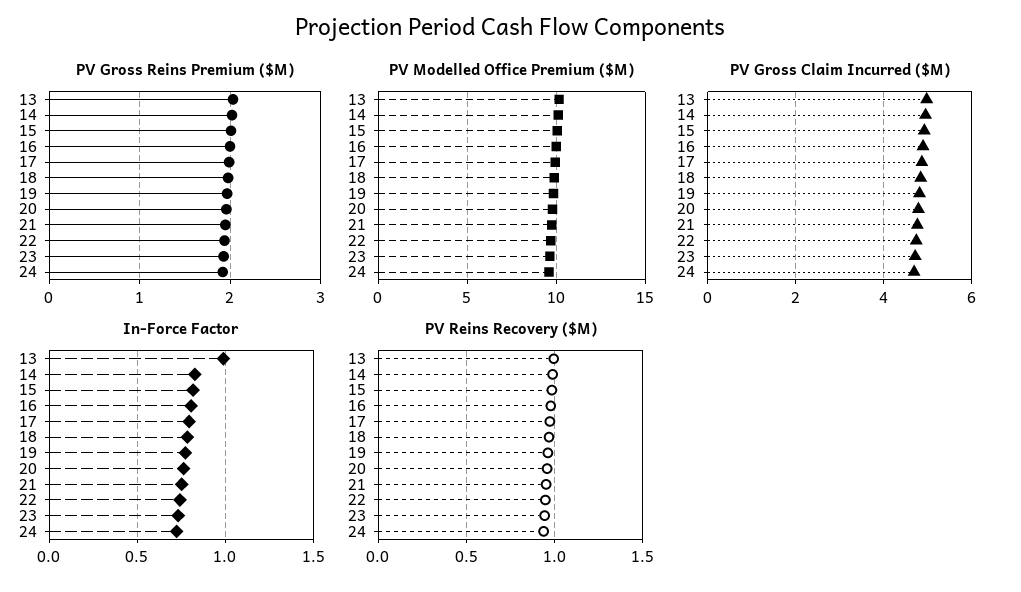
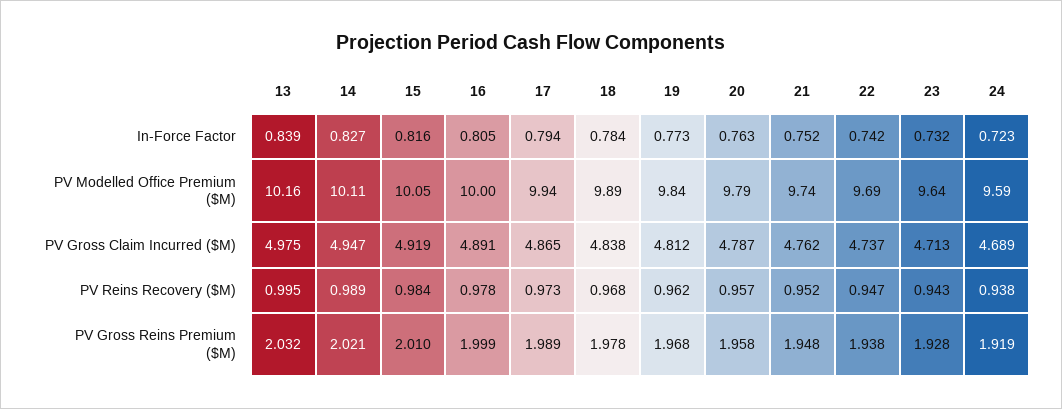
  {
    "PV Gross Reins Premium ($M)": {
      "13": 2.032,
      "14": 2.021,
      "15": 2.01,
      "16": 1.999,
      "17": 1.989,
      "18": 1.978,
      "19": 1.968,
      "20": 1.958,
      "21": 1.948,
      "22": 1.938,
      "23": 1.928,
      "24": 1.919
    },
    "PV Modelled Office Premium ($M)": {
      "13": 10.16,
      "14": 10.11,
      "15": 10.05,
      "16": 10,
      "17": 9.94,
      "18": 9.89,
      "19": 9.84,
      "20": 9.79,
      "21": 9.74,
      "22": 9.69,
      "23": 9.64,
      "24": 9.59
    },
    "PV Gross Claim Incurred ($M)": {
      "13": 4.975,
      "14": 4.947,
      "15": 4.919,
      "16": 4.891,
      "17": 4.865,
      "18": 4.838,
      "19": 4.812,
      "20": 4.787,
      "21": 4.762,
      "22": 4.737,
      "23": 4.713,
      "24": 4.689
    },
    "In-Force Factor": {
-     "13": 1,
+     "13": 0.839,
      "14": 0.827,
      "15": 0.816,
      "16": 0.805,
      "17": 0.794,
      "18": 0.784,
      "19": 0.773,
      "20": 0.763,
      "21": 0.752,
      "22": 0.742,
      "23": 0.732,
      "24": 0.723
    },
    "PV Reins Recovery ($M)": {
      "13": 0.995,
      "14": 0.989,
      "15": 0.984,
      "16": 0.978,
      "17": 0.973,
      "18": 0.968,
      "19": 0.962,
      "20": 0.957,
      "21": 0.952,
      "22": 0.947,
      "23": 0.943,
      "24": 0.938
    }
  }

